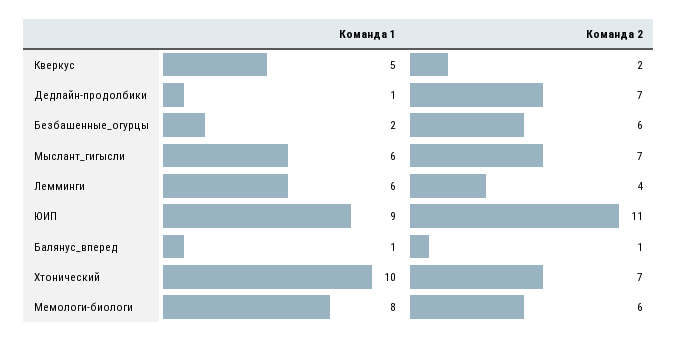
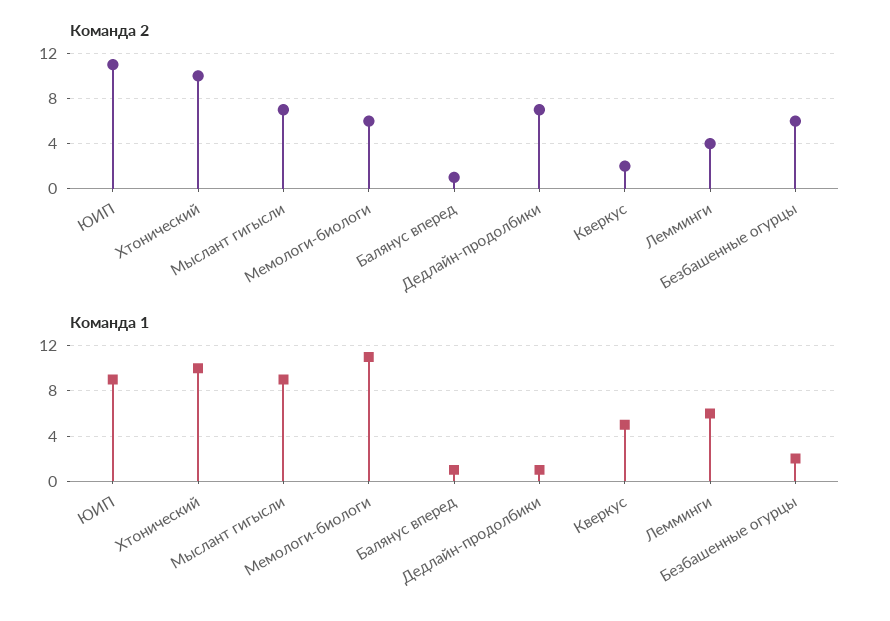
  {
    "Команда 1": {
      "Кверкус": 5,
      "Дедлайн-продолбики": 1,
      "Безбашенные_огурцы": 2,
-     "Мыслант_гигысли": 6,
+     "Мыслант_гигысли": 9,
      "Лемминги": 6,
      "ЮИП": 9,
      "Балянус_вперед": 1,
      "Хтонический": 10,
-     "Мемологи-биологи": 8
+     "Мемологи-биологи": 11
    },
    "Команда 2": {
      "Кверкус": 2,
      "Дедлайн-продолбики": 7,
      "Безбашенные_огурцы": 6,
      "Мыслант_гигысли": 7,
      "Лемминги": 4,
      "ЮИП": 11,
      "Балянус_вперед": 1,
-     "Хтонический": 7,
+     "Хтонический": 10,
      "Мемологи-биологи": 6
    }
  }

